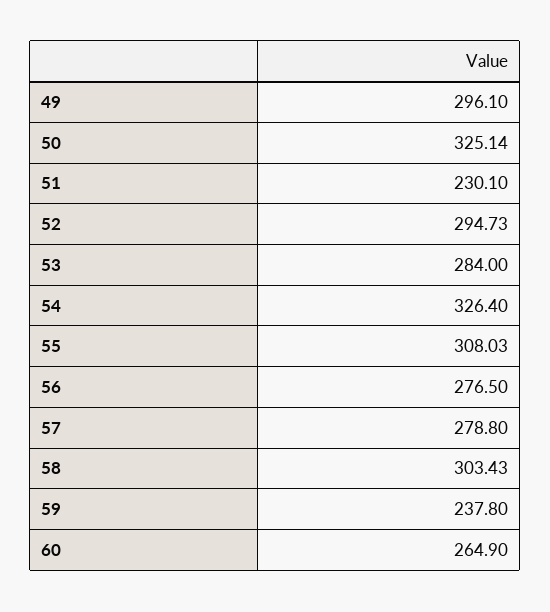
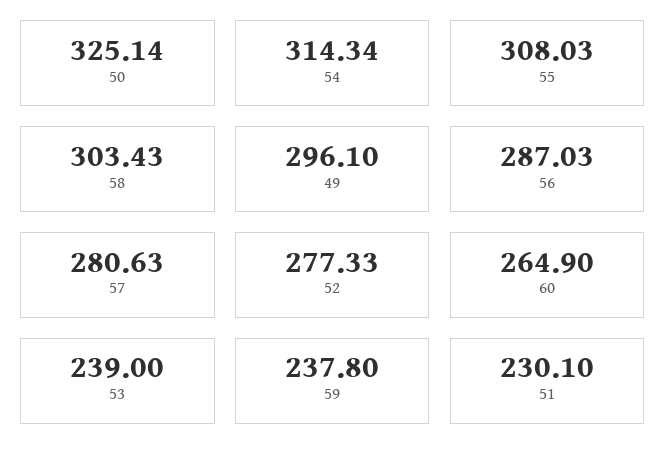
  {
    "49": 296.1,
    "50": 325.14,
    "51": 230.1,
-   "52": 294.73,
+   "52": 277.33,
-   "53": 284,
+   "53": 239,
-   "54": 326.4,
+   "54": 314.34,
    "55": 308.03,
-   "56": 276.5,
+   "56": 287.03,
-   "57": 278.8,
+   "57": 280.63,
    "58": 303.43,
    "59": 237.8,
    "60": 264.9
  }

